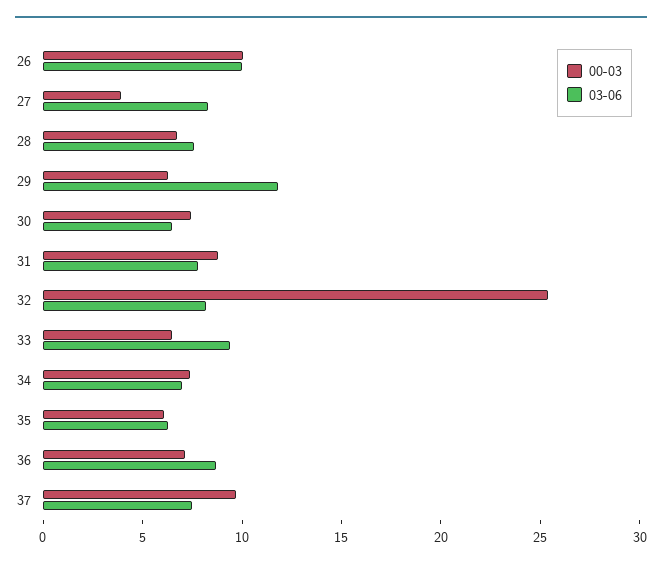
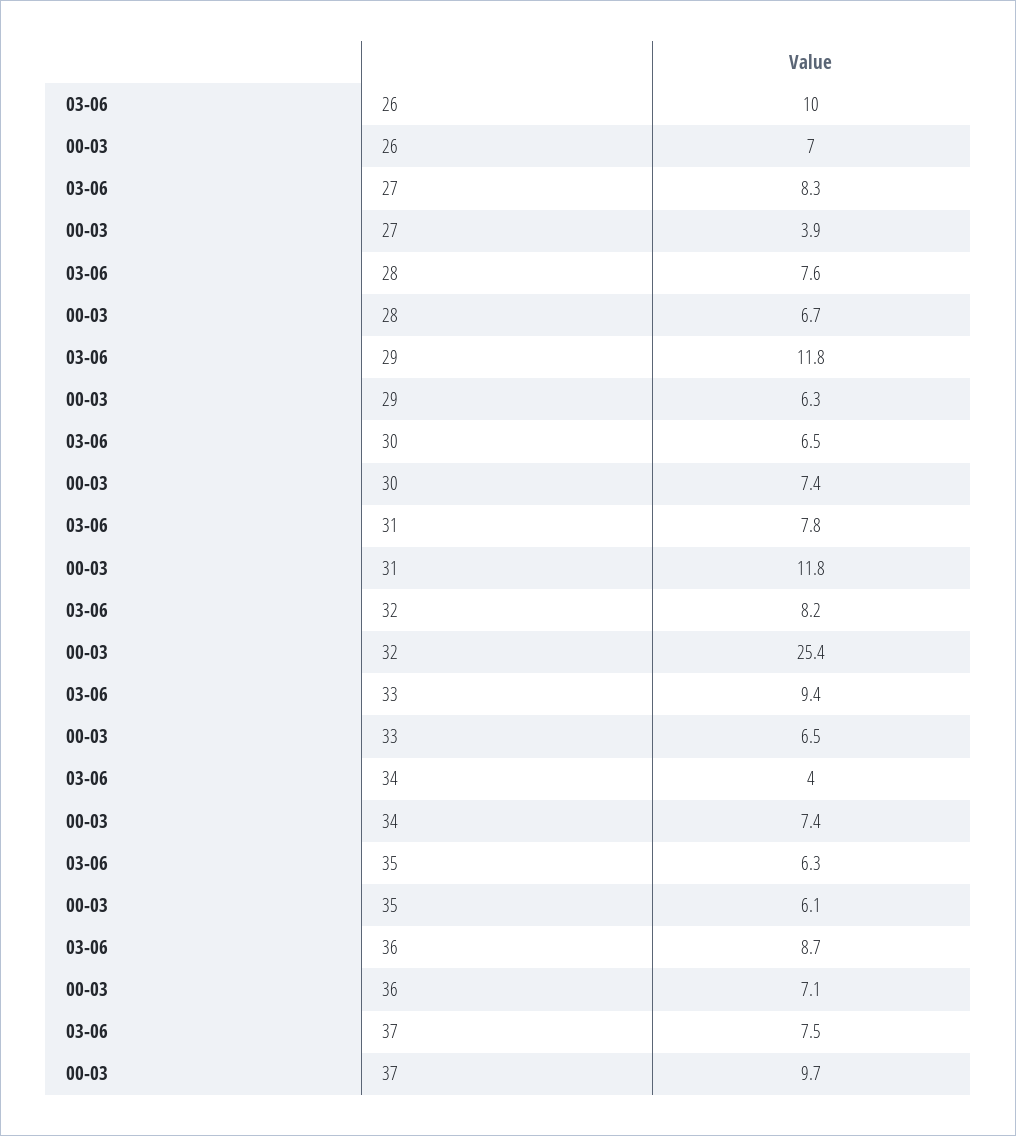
  {
    "00-03": {
-     "26": 10,
+     "26": 7,
      "27": 3.9,
      "28": 6.7,
      "29": 6.3,
      "30": 7.4,
-     "31": 9,
+     "31": 11.8,
      "32": 25.4,
      "33": 6.5,
      "34": 7.4,
      "35": 6.1,
      "36": 7.1,
      "37": 9.7
    },
    "03-06": {
      "26": 10,
      "27": 8.3,
      "28": 7.6,
      "29": 11.8,
      "30": 6.5,
      "31": 7.8,
      "32": 8.2,
      "33": 9.4,
-     "34": 7,
+     "34": 4,
      "35": 6.3,
      "36": 8.7,
      "37": 7.5
    }
  }

